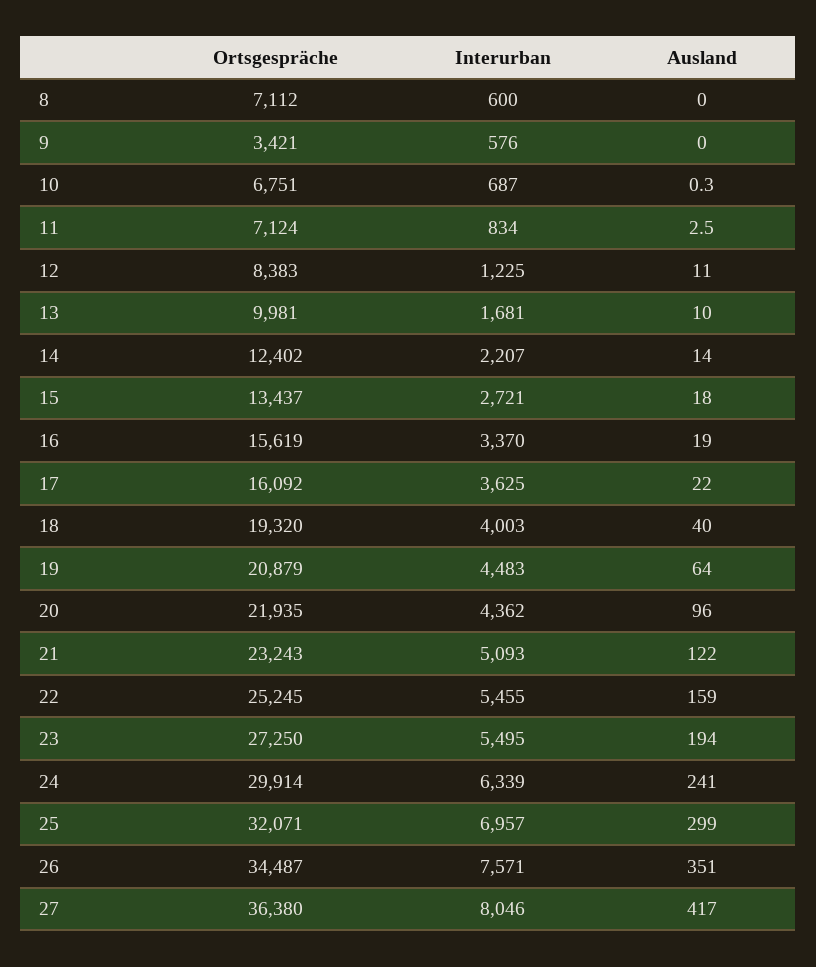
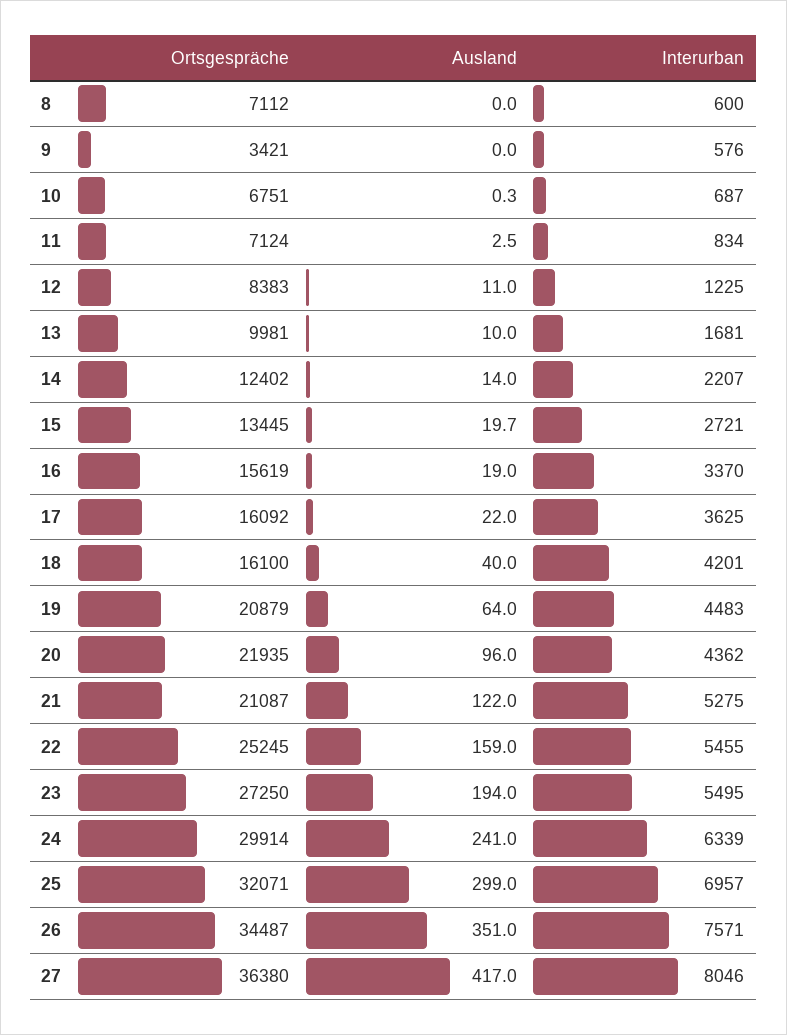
  {
    "Ortsgespräche": {
      "8": 7112,
      "9": 3421,
      "10": 6751,
      "11": 7124,
      "12": 8383,
      "13": 9981,
      "14": 12402,
-     "15": 13437,
+     "15": 13445,
      "16": 15619,
      "17": 16092,
-     "18": 19320,
+     "18": 16100,
      "19": 20879,
      "20": 21935,
-     "21": 23243,
+     "21": 21087,
      "22": 25245,
      "23": 27250,
      "24": 29914,
      "25": 32071,
      "26": 34487,
      "27": 36380
    },
    "Interurban": {
      "8": 600,
      "9": 576,
      "10": 687,
      "11": 834,
      "12": 1225,
      "13": 1681,
      "14": 2207,
      "15": 2721,
      "16": 3370,
      "17": 3625,
-     "18": 4003,
+     "18": 4201,
      "19": 4483,
      "20": 4362,
-     "21": 5093,
+     "21": 5275,
      "22": 5455,
      "23": 5495,
      "24": 6339,
      "25": 6957,
      "26": 7571,
      "27": 8046
    },
    "Ausland": {
      "8": 0,
      "9": 0,
      "10": 0.3,
      "11": 2.5,
      "12": 11,
      "13": 10,
      "14": 14,
-     "15": 18,
+     "15": 19.7,
      "16": 19,
      "17": 22,
      "18": 40,
      "19": 64,
      "20": 96,
      "21": 122,
      "22": 159,
      "23": 194,
      "24": 241,
      "25": 299,
      "26": 351,
      "27": 417
    }
  }

